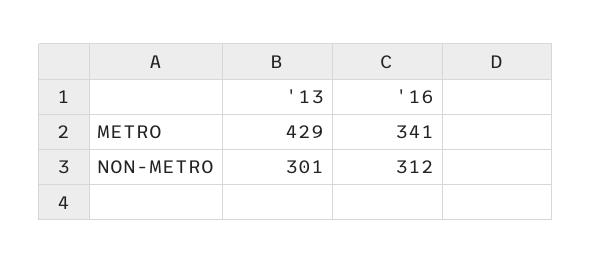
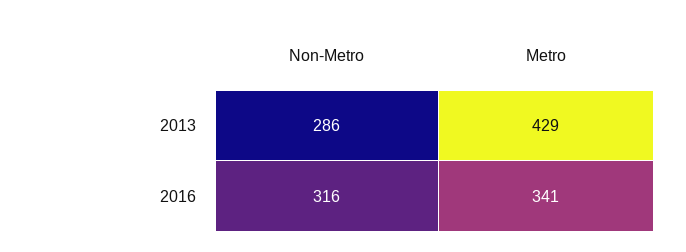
  {
    "'13": {
      "METRO": 429,
-     "NON-METRO": 301
+     "NON-METRO": 286
    },
    "'16": {
      "METRO": 341,
-     "NON-METRO": 312
+     "NON-METRO": 316
    }
  }

